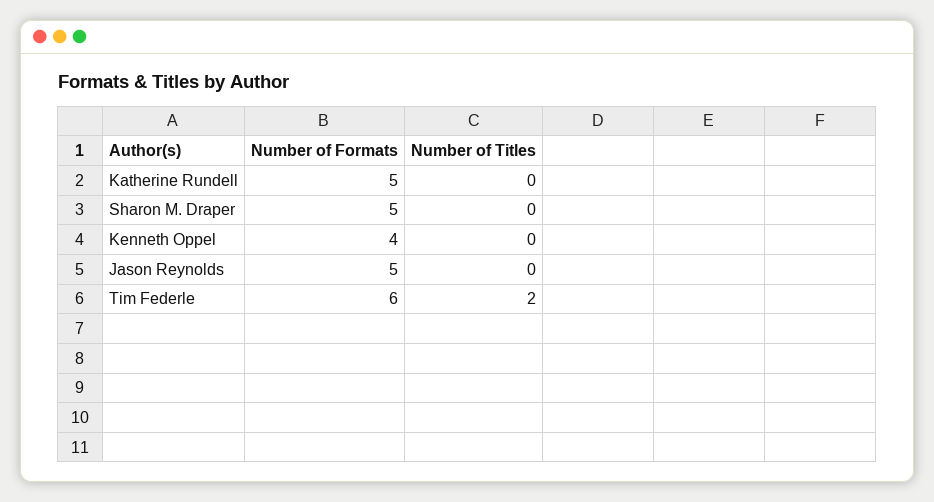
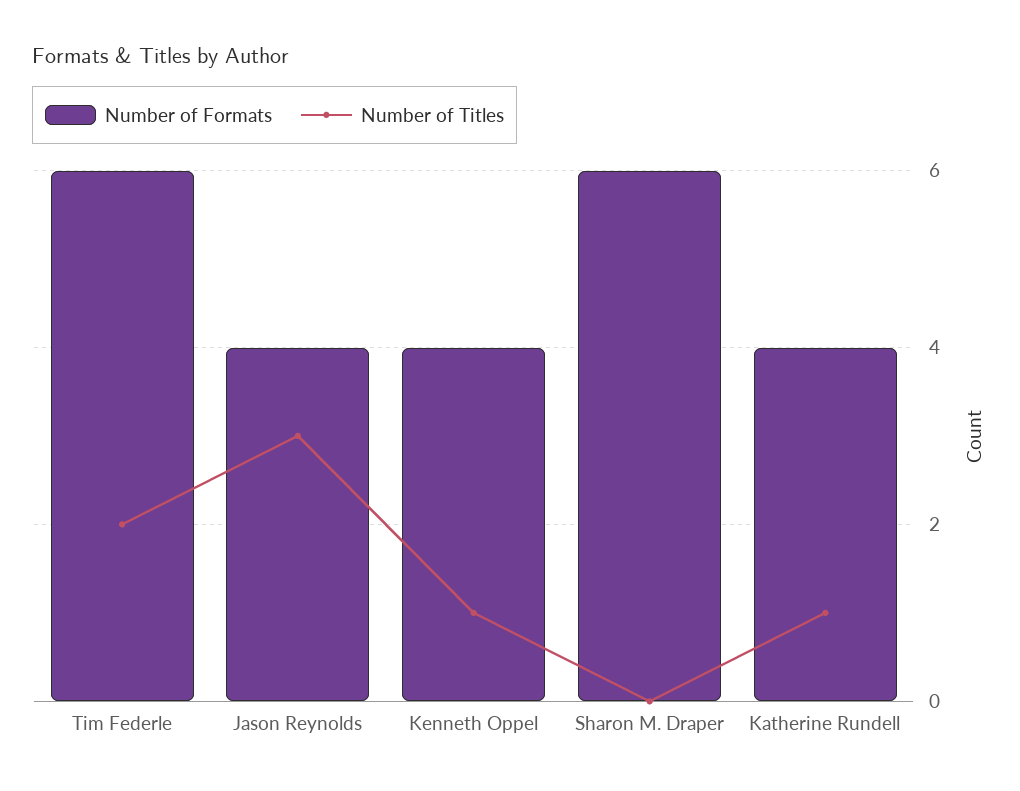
  {
    "Number of Formats": {
-     "Katherine Rundell": 5,
+     "Katherine Rundell": 4,
-     "Sharon M. Draper": 5,
+     "Sharon M. Draper": 6,
      "Kenneth Oppel": 4,
-     "Jason Reynolds": 5,
+     "Jason Reynolds": 4,
      "Tim Federle": 6
    },
    "Number of Titles": {
-     "Katherine Rundell": 0,
+     "Katherine Rundell": 1,
      "Sharon M. Draper": 0,
-     "Kenneth Oppel": 0,
+     "Kenneth Oppel": 1,
-     "Jason Reynolds": 0,
+     "Jason Reynolds": 3,
      "Tim Federle": 2
    }
  }

